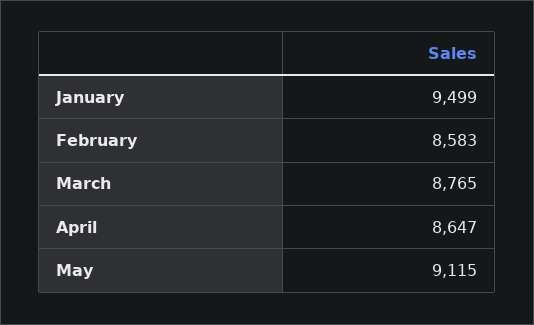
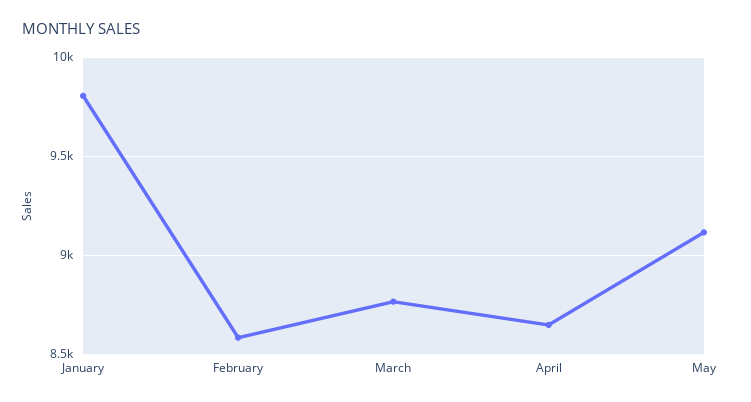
  {
-   "January": 9499,
+   "January": 9800,
    "February": 8583,
    "March": 8765,
    "April": 8647,
    "May": 9115
  }

